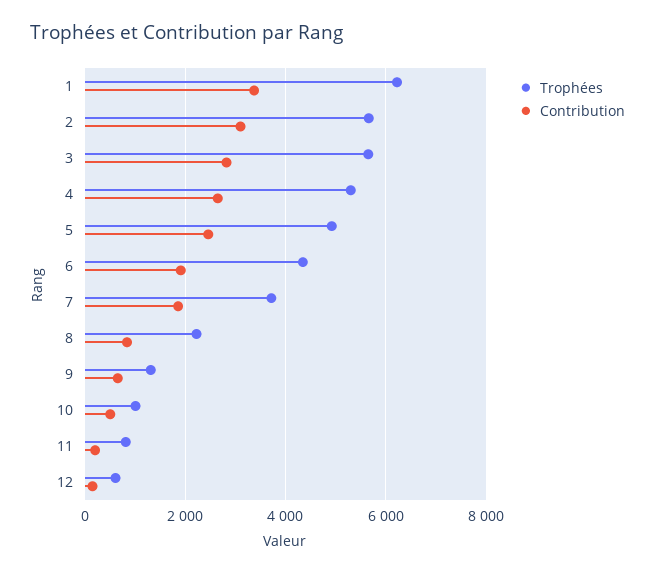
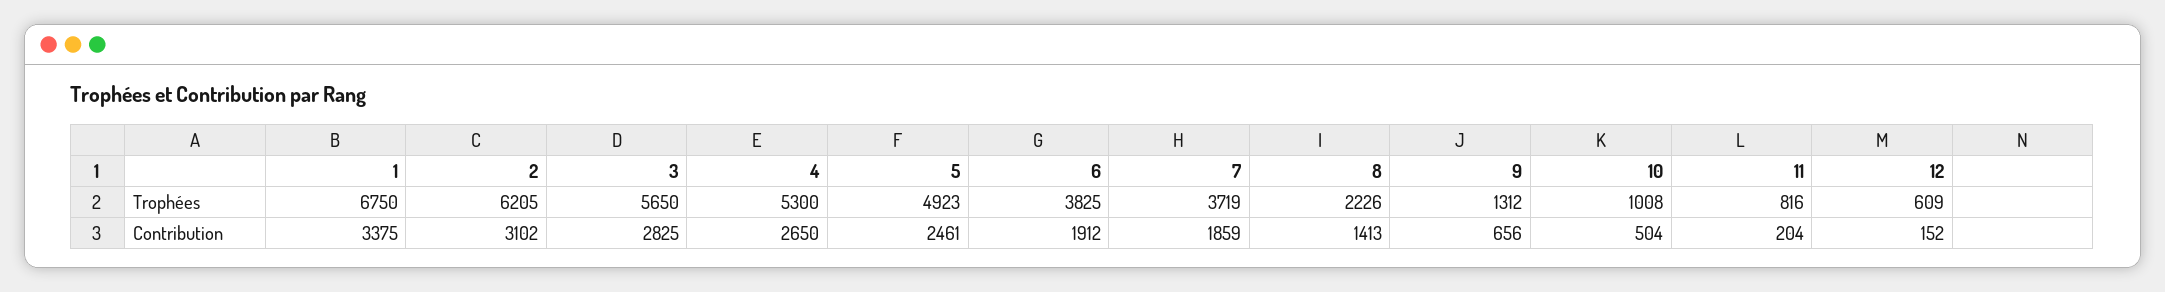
  {
    "Trophées": {
-     "1": 6200,
+     "1": 6750,
-     "2": 5600,
+     "2": 6205,
      "3": 5650,
      "4": 5300,
      "5": 4923,
-     "6": 4400,
+     "6": 3825,
      "7": 3719,
      "8": 2226,
      "9": 1312,
      "10": 1008,
      "11": 816,
      "12": 609
    },
    "Contribution": {
      "1": 3375,
      "2": 3102,
      "3": 2825,
      "4": 2650,
      "5": 2461,
      "6": 1912,
      "7": 1859,
-     "8": 800,
+     "8": 1413,
      "9": 656,
      "10": 504,
      "11": 204,
      "12": 152
    }
  }

